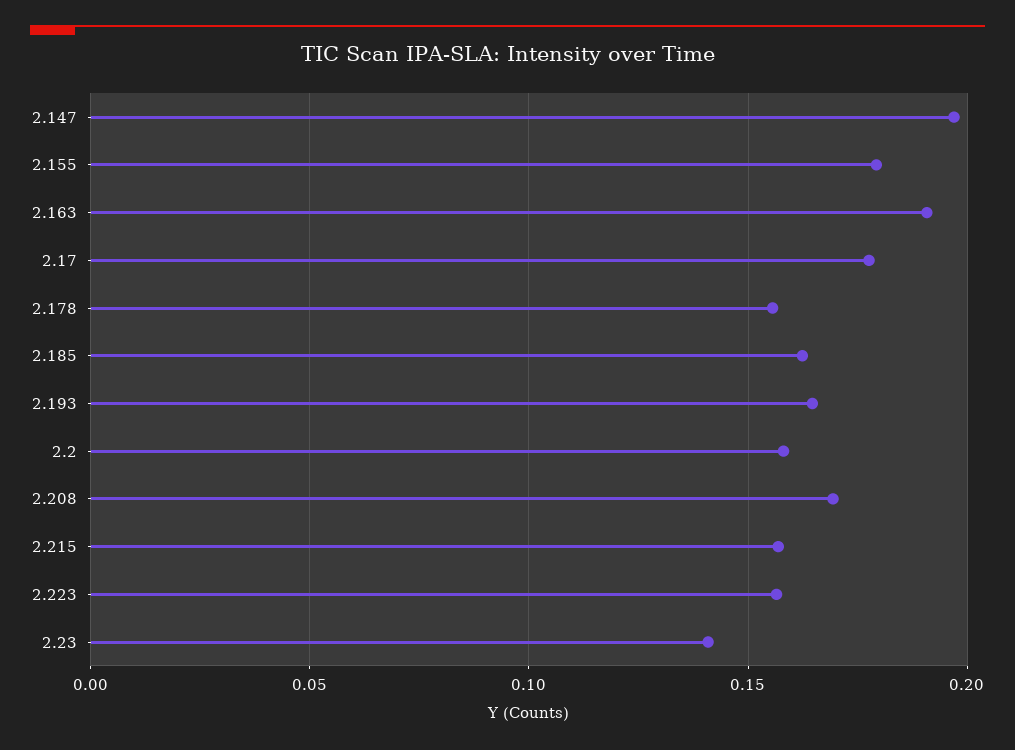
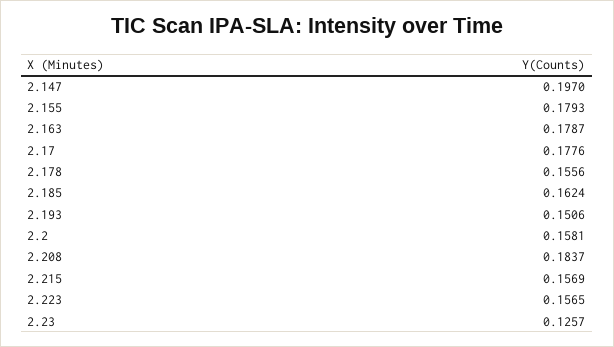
  {
    "2.147": 0.197,
    "2.155": 0.1793,
-   "2.163": 0.19,
+   "2.163": 0.1787,
    "2.17": 0.1776,
    "2.178": 0.1556,
    "2.185": 0.1624,
-   "2.193": 0.165,
+   "2.193": 0.1506,
    "2.2": 0.1581,
-   "2.208": 0.17,
+   "2.208": 0.1837,
    "2.215": 0.1569,
    "2.223": 0.1565,
-   "2.23": 0.14
+   "2.23": 0.1257
  }

